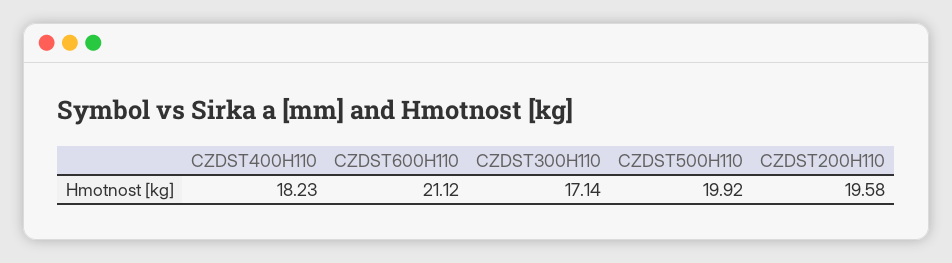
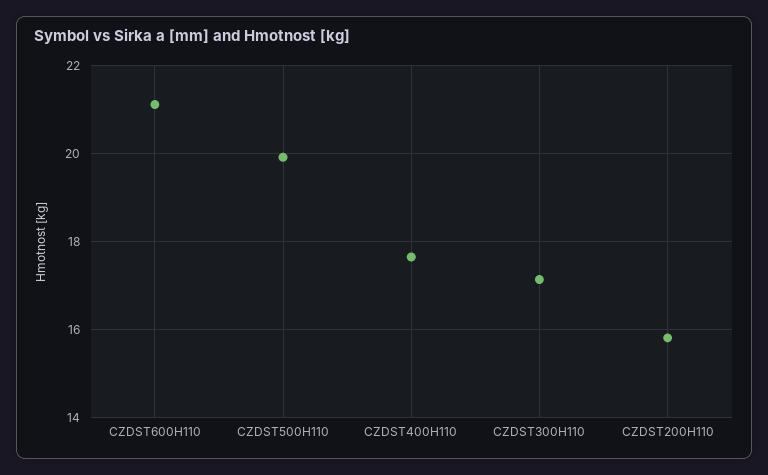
  {
-   "CZDST400H110": 18.23,
+   "CZDST400H110": 17.6,
    "CZDST600H110": 21.12,
    "CZDST300H110": 17.14,
    "CZDST500H110": 19.92,
-   "CZDST200H110": 19.58
+   "CZDST200H110": 15.8
  }

